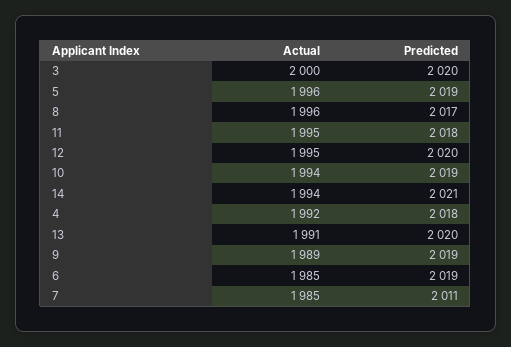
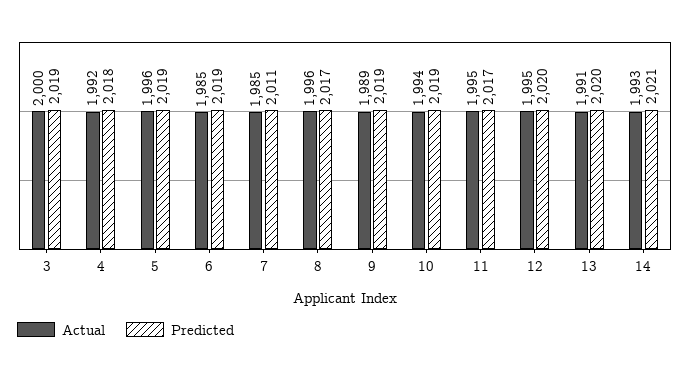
  {
    "Actual": {
      "3": 2000,
      "5": 1996,
      "8": 1996,
      "11": 1995,
      "12": 1995,
      "10": 1994,
-     "14": 1994,
+     "14": 1993,
      "4": 1992,
      "13": 1991,
      "9": 1989,
      "6": 1985,
      "7": 1985
    },
    "Predicted": {
-     "3": 2020,
+     "3": 2019,
      "5": 2019,
      "8": 2017,
-     "11": 2018,
+     "11": 2017,
      "12": 2020,
      "10": 2019,
      "14": 2021,
      "4": 2018,
      "13": 2020,
      "9": 2019,
      "6": 2019,
      "7": 2011
    }
  }

